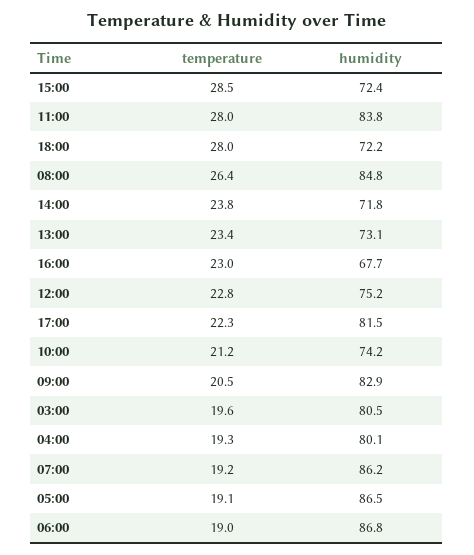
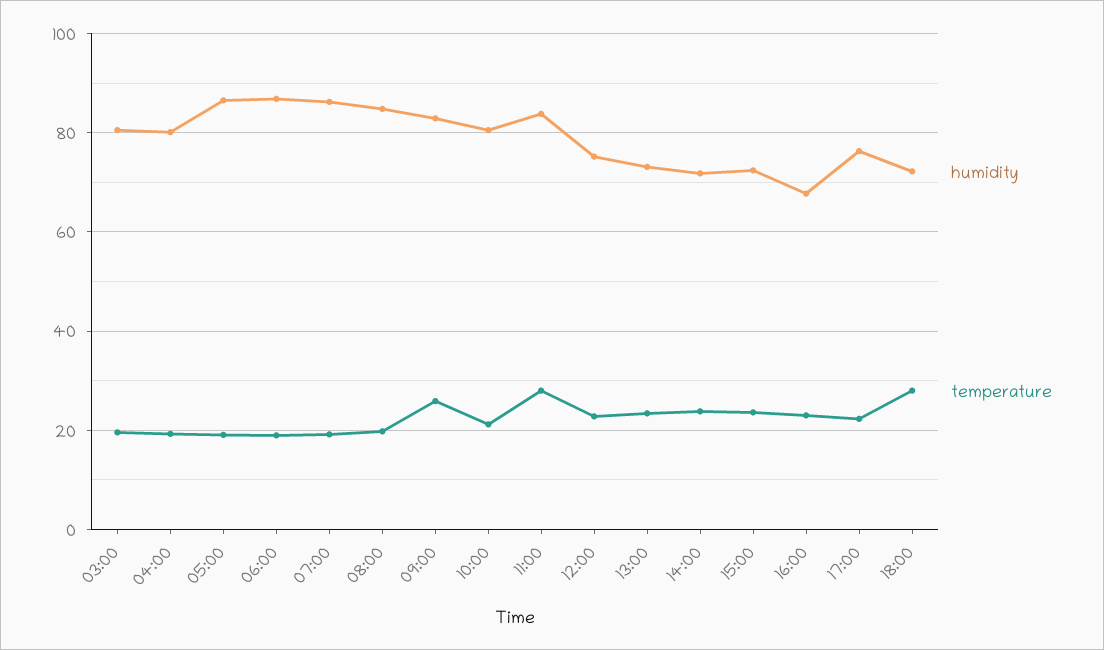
  {
    "temperature": {
-     "15:00": 28.5,
+     "15:00": 24,
      "11:00": 28,
      "18:00": 28,
-     "08:00": 26.4,
+     "08:00": 20,
      "14:00": 23.8,
      "13:00": 23.4,
      "16:00": 23,
      "12:00": 22.8,
      "17:00": 22.3,
      "10:00": 21.2,
-     "09:00": 20.5,
+     "09:00": 26,
      "03:00": 19.6,
      "04:00": 19.3,
      "07:00": 19.2,
      "05:00": 19.1,
      "06:00": 19
    },
    "humidity": {
      "15:00": 72.4,
      "11:00": 83.8,
      "18:00": 72.2,
      "08:00": 84.8,
      "14:00": 71.8,
      "13:00": 73.1,
      "16:00": 67.7,
      "12:00": 75.2,
-     "17:00": 81.5,
+     "17:00": 76,
-     "10:00": 74.2,
+     "10:00": 80,
      "09:00": 82.9,
      "03:00": 80.5,
      "04:00": 80.1,
      "07:00": 86.2,
      "05:00": 86.5,
      "06:00": 86.8
    }
  }

